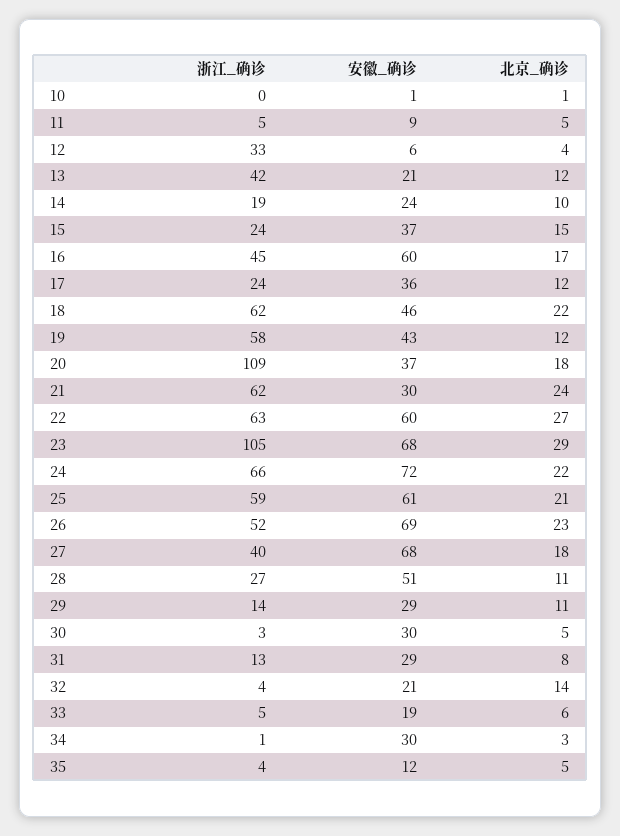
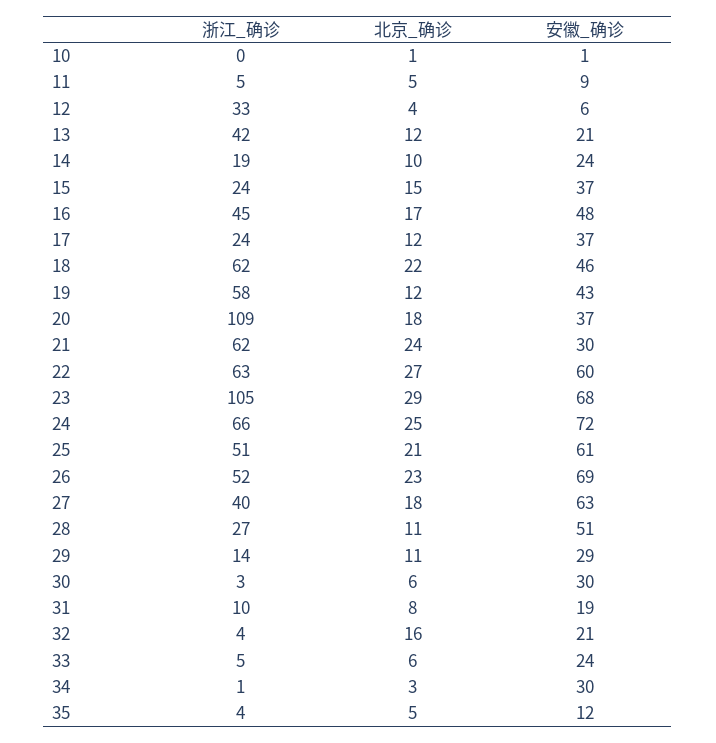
  {
    "浙江_确诊": {
      "10": 0,
      "11": 5,
      "12": 33,
      "13": 42,
      "14": 19,
      "15": 24,
      "16": 45,
      "17": 24,
      "18": 62,
      "19": 58,
      "20": 109,
      "21": 62,
      "22": 63,
      "23": 105,
      "24": 66,
-     "25": 59,
+     "25": 51,
      "26": 52,
      "27": 40,
      "28": 27,
      "29": 14,
      "30": 3,
-     "31": 13,
+     "31": 10,
      "32": 4,
      "33": 5,
      "34": 1,
      "35": 4
    },
    "安徽_确诊": {
      "10": 1,
      "11": 9,
      "12": 6,
      "13": 21,
      "14": 24,
      "15": 37,
-     "16": 60,
+     "16": 48,
-     "17": 36,
+     "17": 37,
      "18": 46,
      "19": 43,
      "20": 37,
      "21": 30,
      "22": 60,
      "23": 68,
      "24": 72,
      "25": 61,
      "26": 69,
-     "27": 68,
+     "27": 63,
      "28": 51,
      "29": 29,
      "30": 30,
-     "31": 29,
+     "31": 19,
      "32": 21,
-     "33": 19,
+     "33": 24,
      "34": 30,
      "35": 12
    },
    "北京_确诊": {
      "10": 1,
      "11": 5,
      "12": 4,
      "13": 12,
      "14": 10,
      "15": 15,
      "16": 17,
      "17": 12,
      "18": 22,
      "19": 12,
      "20": 18,
      "21": 24,
      "22": 27,
      "23": 29,
-     "24": 22,
+     "24": 25,
      "25": 21,
      "26": 23,
      "27": 18,
      "28": 11,
      "29": 11,
-     "30": 5,
+     "30": 6,
      "31": 8,
-     "32": 14,
+     "32": 16,
      "33": 6,
      "34": 3,
      "35": 5
    }
  }

